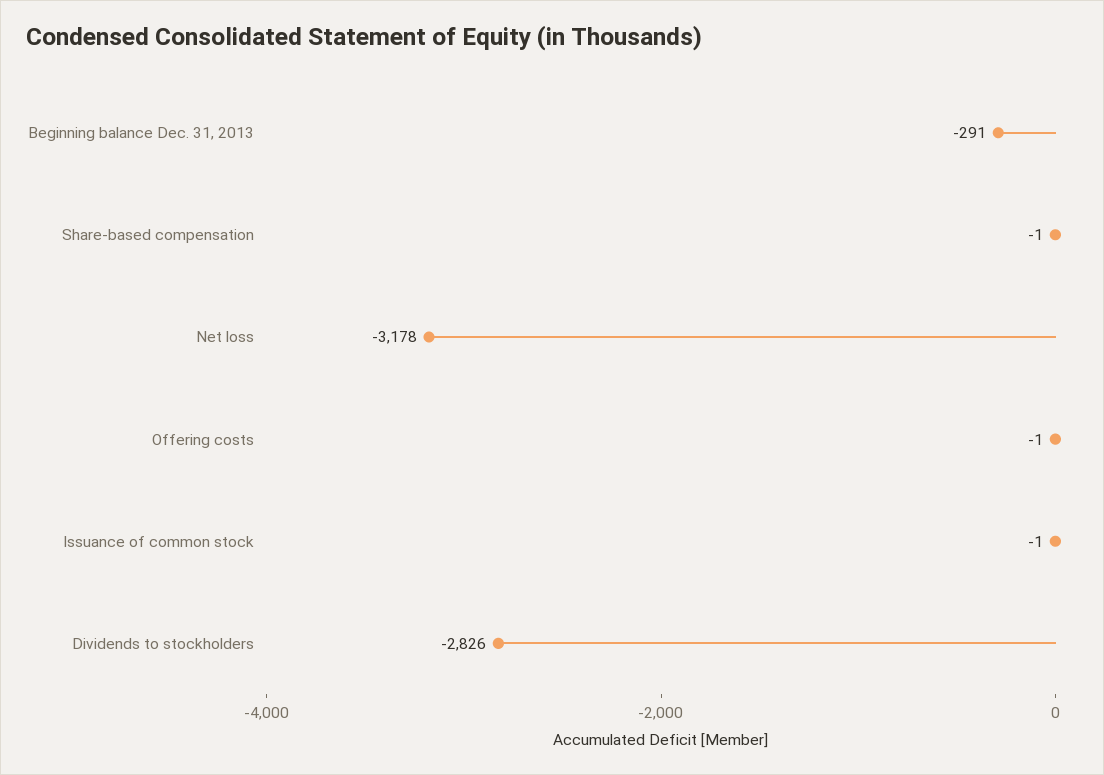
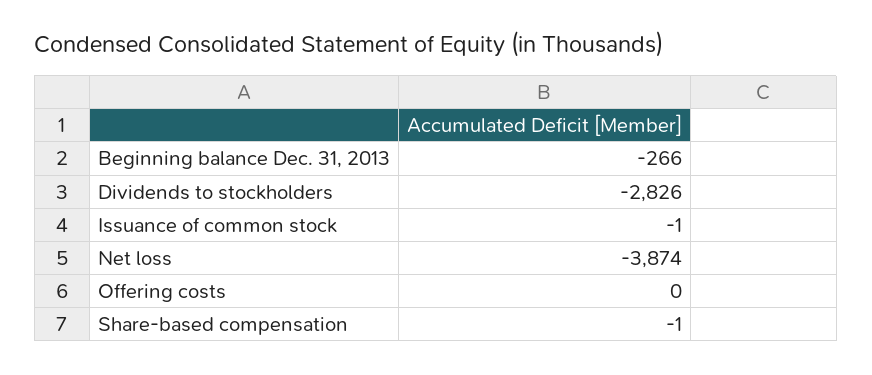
  {
-   "Beginning balance Dec. 31, 2013": -291,
+   "Beginning balance Dec. 31, 2013": -266,
    "Share-based compensation": -1,
-   "Net loss": -3178,
+   "Net loss": -3874,
-   "Offering costs": -1,
+   "Offering costs": 0,
    "Issuance of common stock": -1,
    "Dividends to stockholders": -2826
  }

